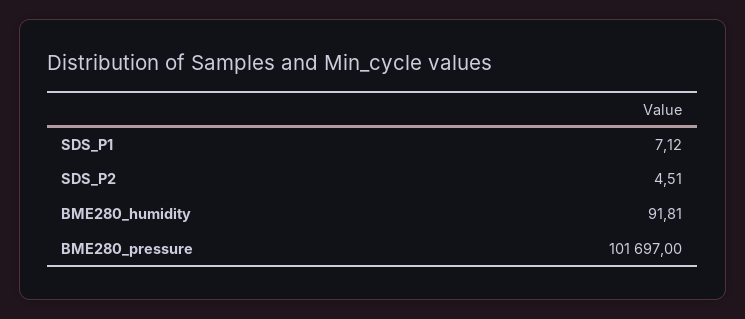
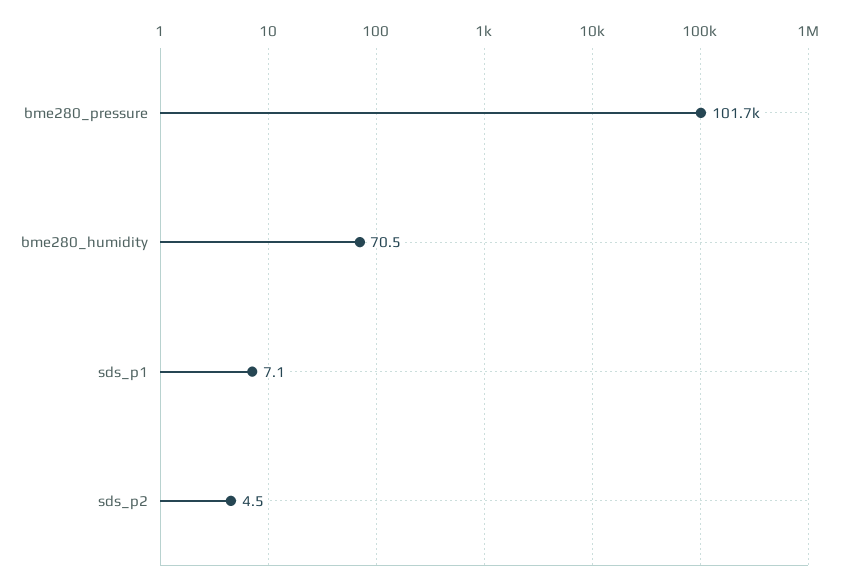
  {
    "SDS_P1": 7.12,
    "SDS_P2": 4.51,
-   "BME280_humidity": 91.81,
+   "BME280_humidity": 70.5,
    "BME280_pressure": 101697
  }

